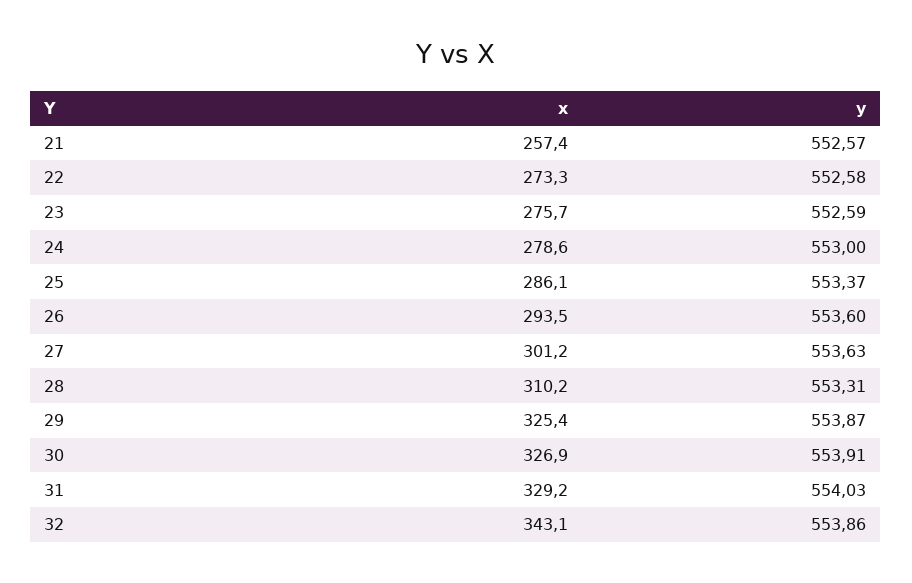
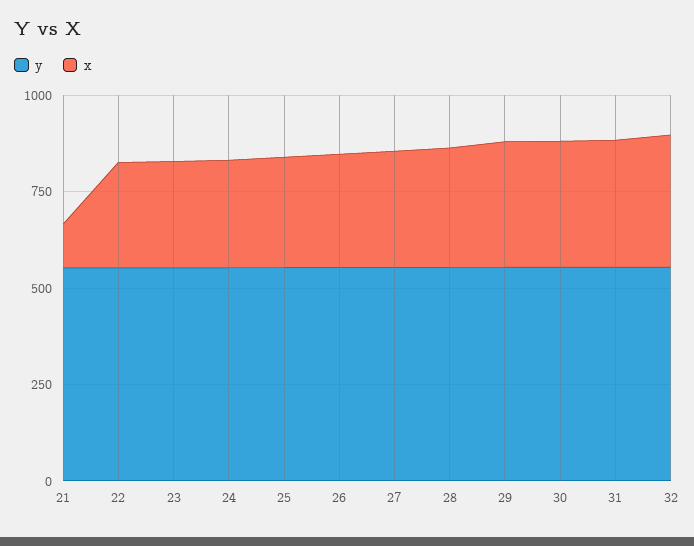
  {
    "x": {
-     "21": 257.4,
+     "21": 100,
      "22": 273.3,
      "23": 275.7,
      "24": 278.6,
      "25": 286.1,
      "26": 293.5,
      "27": 301.2,
      "28": 310.2,
      "29": 325.4,
      "30": 326.9,
      "31": 329.2,
      "32": 343.1
    },
    "y": {
      "21": 552.57,
      "22": 552.58,
      "23": 552.59,
      "24": 553,
      "25": 553.37,
      "26": 553.6,
      "27": 553.63,
      "28": 553.31,
      "29": 553.87,
      "30": 553.91,
      "31": 554.03,
      "32": 553.86
    }
  }

